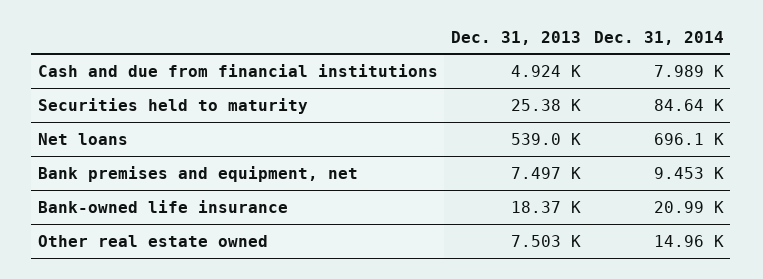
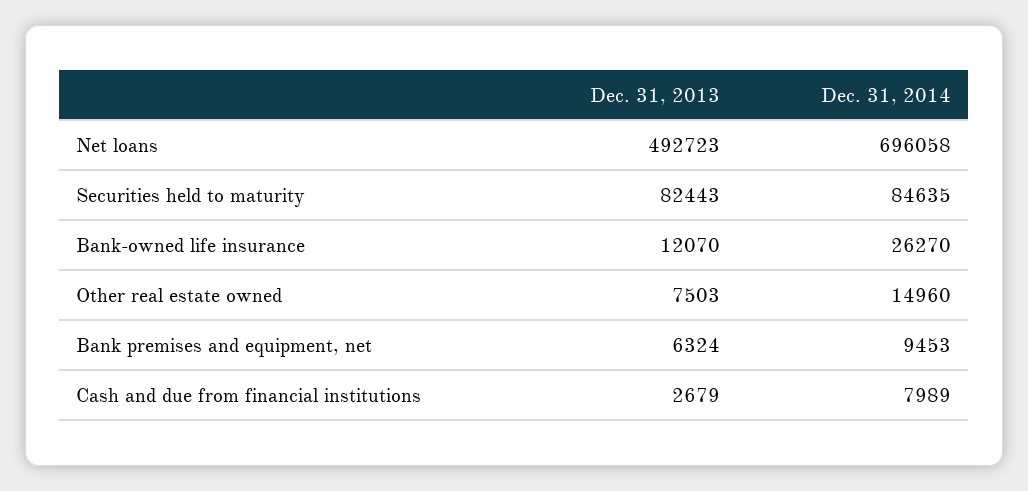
  {
    "Dec. 31, 2013": {
-     "Cash and due from financial institutions": 4924,
+     "Cash and due from financial institutions": 2679,
-     "Securities held to maturity": 25380,
+     "Securities held to maturity": 82443,
-     "Net loans": 539000,
+     "Net loans": 492723,
-     "Bank premises and equipment, net": 7497,
+     "Bank premises and equipment, net": 6324,
-     "Bank-owned life insurance": 18370,
+     "Bank-owned life insurance": 12070,
      "Other real estate owned": 7503
    },
    "Dec. 31, 2014": {
      "Cash and due from financial institutions": 7989,
      "Securities held to maturity": 84635,
      "Net loans": 696058,
      "Bank premises and equipment, net": 9453,
-     "Bank-owned life insurance": 20990,
+     "Bank-owned life insurance": 26270,
      "Other real estate owned": 14960
    }
  }

